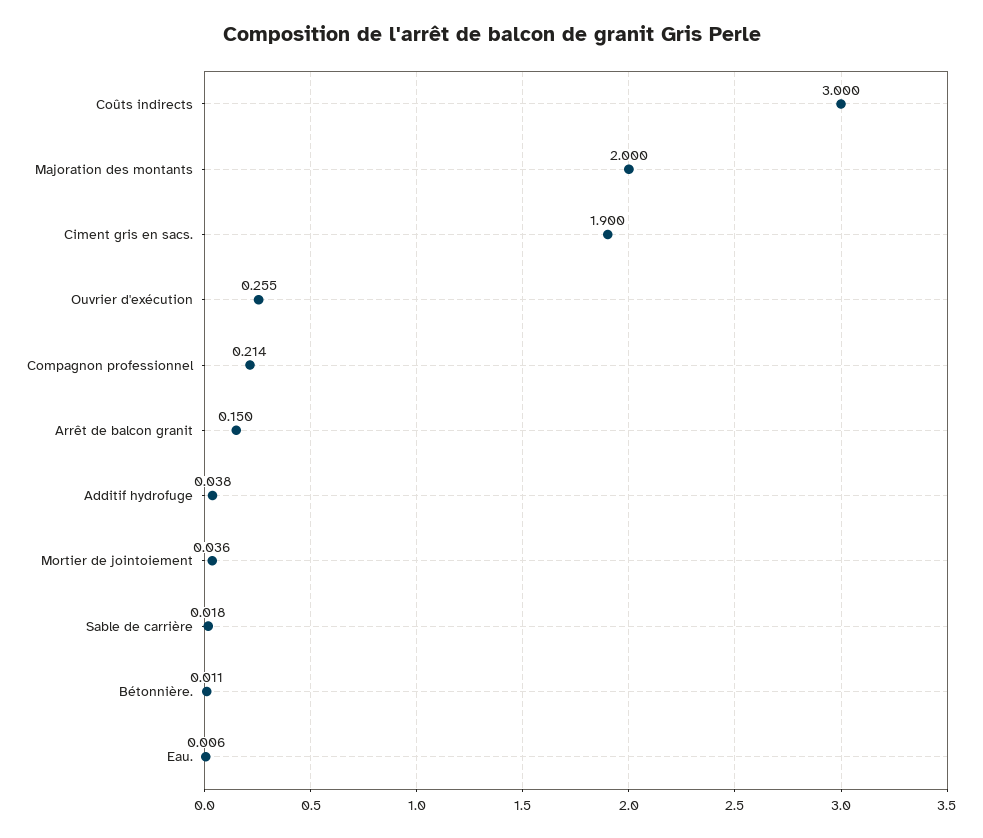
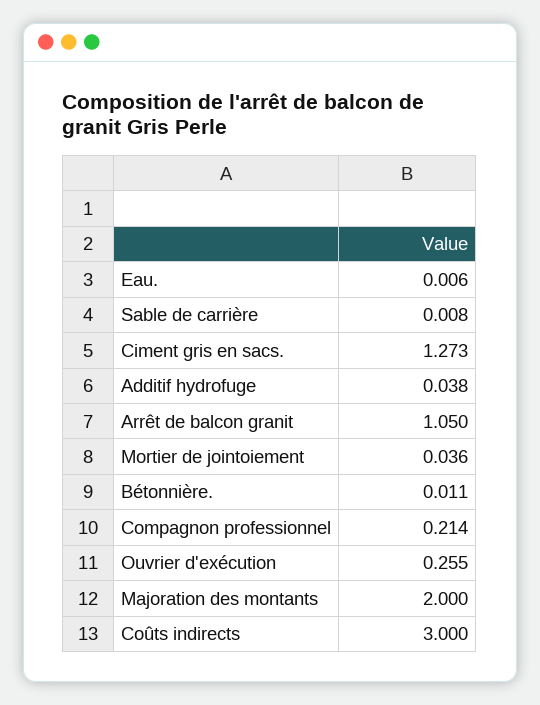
  {
    "Coûts indirects": 3,
    "Majoration des montants": 2,
-   "Ciment gris en sacs.": 1.9,
+   "Ciment gris en sacs.": 1.273,
    "Ouvrier d'exécution": 0.255,
    "Compagnon professionnel": 0.214,
-   "Arrêt de balcon granit": 0.15,
+   "Arrêt de balcon granit": 1.05,
    "Additif hydrofuge": 0.038,
    "Mortier de jointoiement": 0.036,
-   "Sable de carrière": 0.018,
+   "Sable de carrière": 0.008,
    "Bétonnière.": 0.011,
    "Eau.": 0.006
  }

